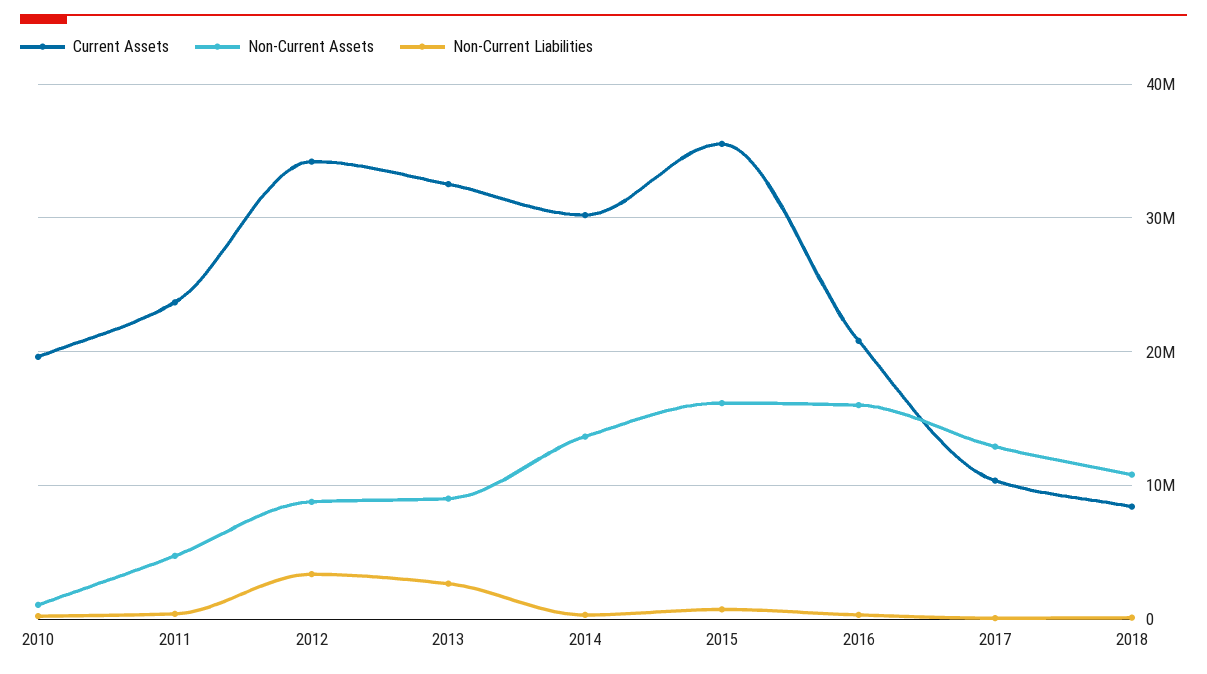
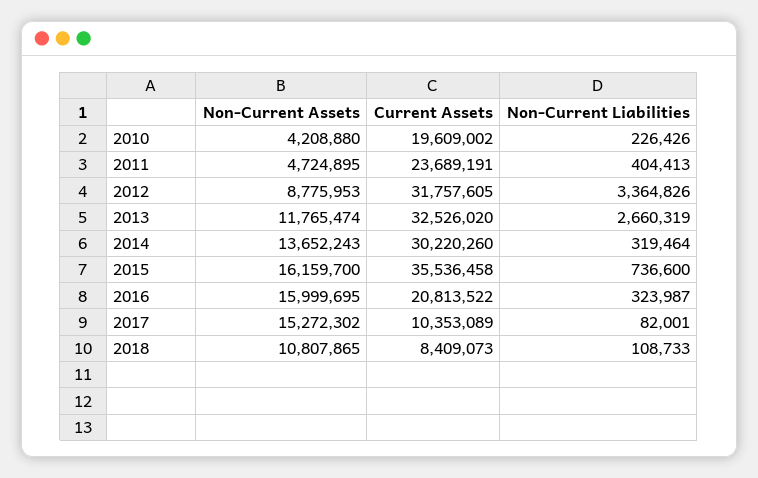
  {
    "Current Assets": {
      "2010": 19609002,
      "2011": 23689191,
-     "2012": 34000000,
+     "2012": 31757605,
      "2013": 32526020,
      "2014": 30220260,
      "2015": 35536458,
      "2016": 20813522,
      "2017": 10353089,
      "2018": 8409073
    },
    "Non-Current Assets": {
-     "2010": 1000000,
+     "2010": 4208880,
      "2011": 4724895,
      "2012": 8775953,
-     "2013": 9000000,
+     "2013": 11765474,
      "2014": 13652243,
      "2015": 16159700,
      "2016": 15999695,
-     "2017": 13000000,
+     "2017": 15272302,
      "2018": 10807865
    },
    "Non-Current Liabilities": {
      "2010": 226426,
      "2011": 404413,
      "2012": 3364826,
      "2013": 2660319,
      "2014": 319464,
      "2015": 736600,
      "2016": 323987,
      "2017": 82001,
      "2018": 108733
    }
  }

